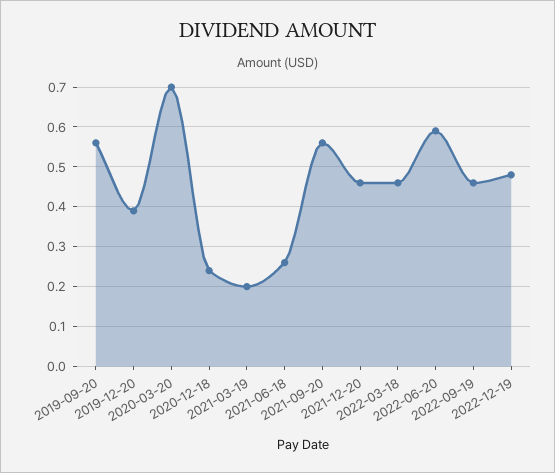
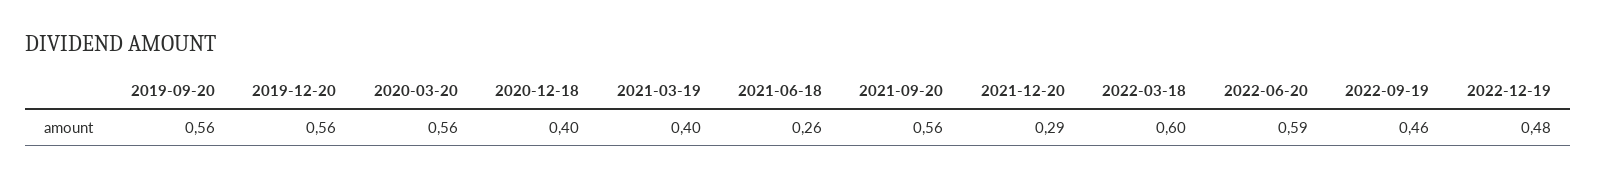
  {
    "2019-09-20": 0.56,
-   "2019-12-20": 0.4,
+   "2019-12-20": 0.56,
-   "2020-03-20": 0.7,
+   "2020-03-20": 0.56,
-   "2020-12-18": 0.25,
+   "2020-12-18": 0.4,
-   "2021-03-19": 0.2,
+   "2021-03-19": 0.4,
    "2021-06-18": 0.26,
    "2021-09-20": 0.56,
-   "2021-12-20": 0.45,
+   "2021-12-20": 0.29,
-   "2022-03-18": 0.45,
+   "2022-03-18": 0.6,
    "2022-06-20": 0.59,
    "2022-09-19": 0.46,
    "2022-12-19": 0.48
  }

